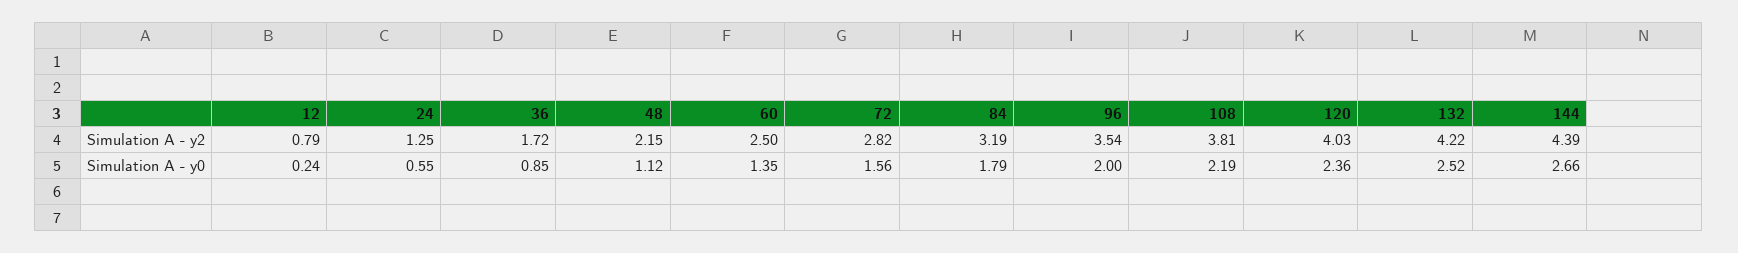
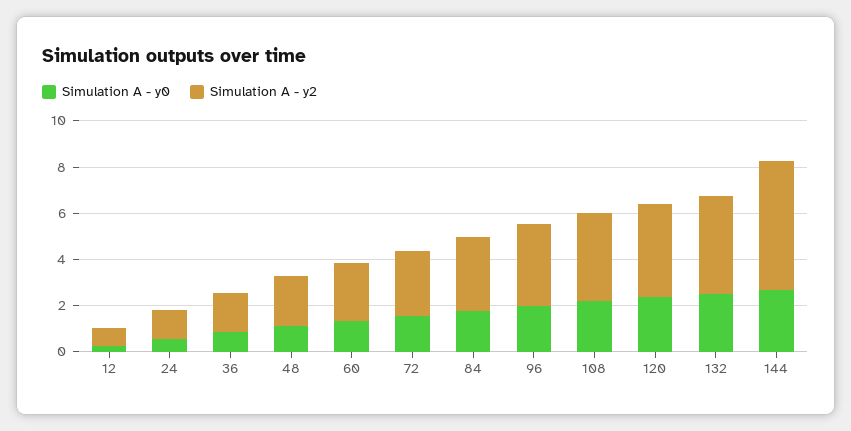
  {
    "Simulation A - y2": {
      "12": 0.79,
      "24": 1.25,
      "36": 1.72,
      "48": 2.15,
      "60": 2.5,
      "72": 2.82,
      "84": 3.19,
      "96": 3.54,
      "108": 3.81,
      "120": 4.03,
      "132": 4.22,
-     "144": 4.39
+     "144": 5.5
    },
    "Simulation A - y0": {
      "12": 0.24,
      "24": 0.55,
      "36": 0.85,
      "48": 1.12,
      "60": 1.35,
      "72": 1.56,
      "84": 1.79,
      "96": 2,
      "108": 2.19,
      "120": 2.36,
      "132": 2.52,
      "144": 2.66
    }
  }

